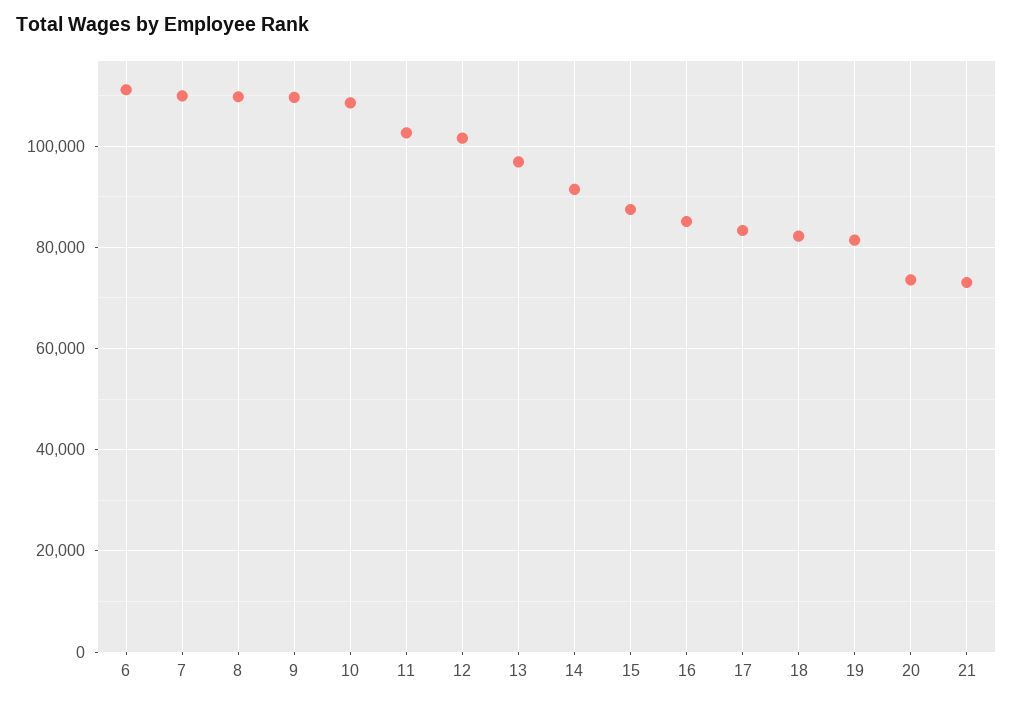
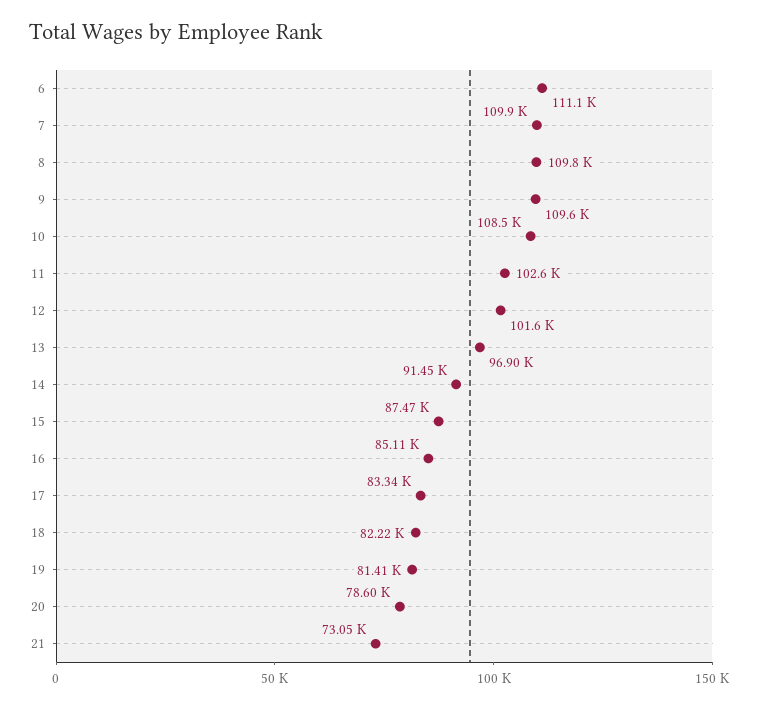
  {
    "6": 111100,
    "7": 109900,
    "8": 109800,
    "9": 109600,
    "10": 108500,
    "11": 102600,
    "12": 101600,
    "13": 96900,
    "14": 91450,
    "15": 87470,
    "16": 85110,
    "17": 83340,
    "18": 82220,
    "19": 81410,
-   "20": 74000,
+   "20": 78600,
    "21": 73050
  }

